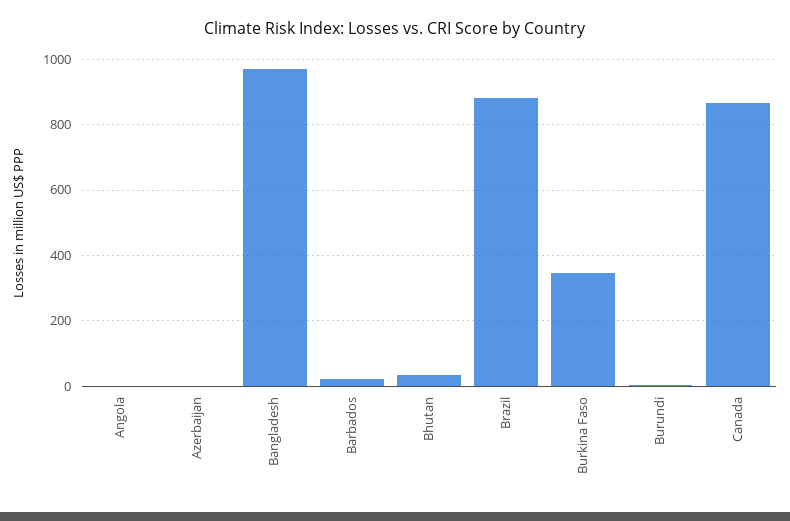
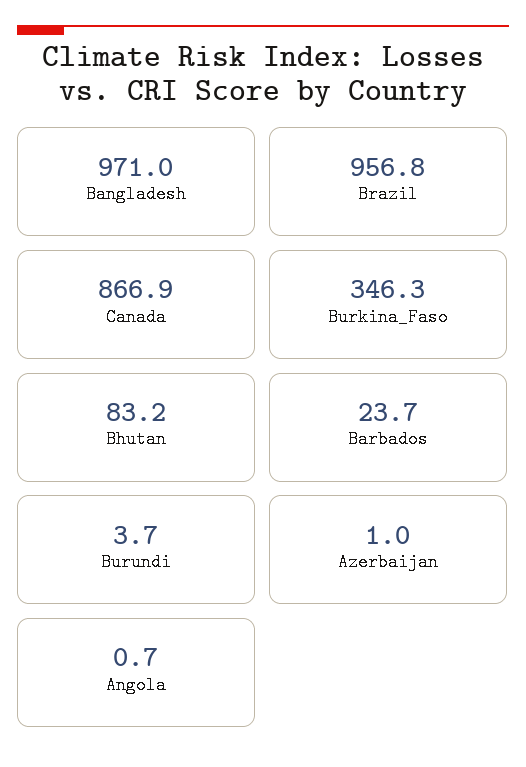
  {
    "Angola": 0.7,
    "Azerbaijan": 1,
    "Bangladesh": 971,
    "Barbados": 23.7,
-   "Bhutan": 40,
+   "Bhutan": 83.2,
-   "Brazil": 880,
+   "Brazil": 956.8,
    "Burkina Faso": 346.3,
    "Burundi": 3.7,
    "Canada": 866.9
  }

